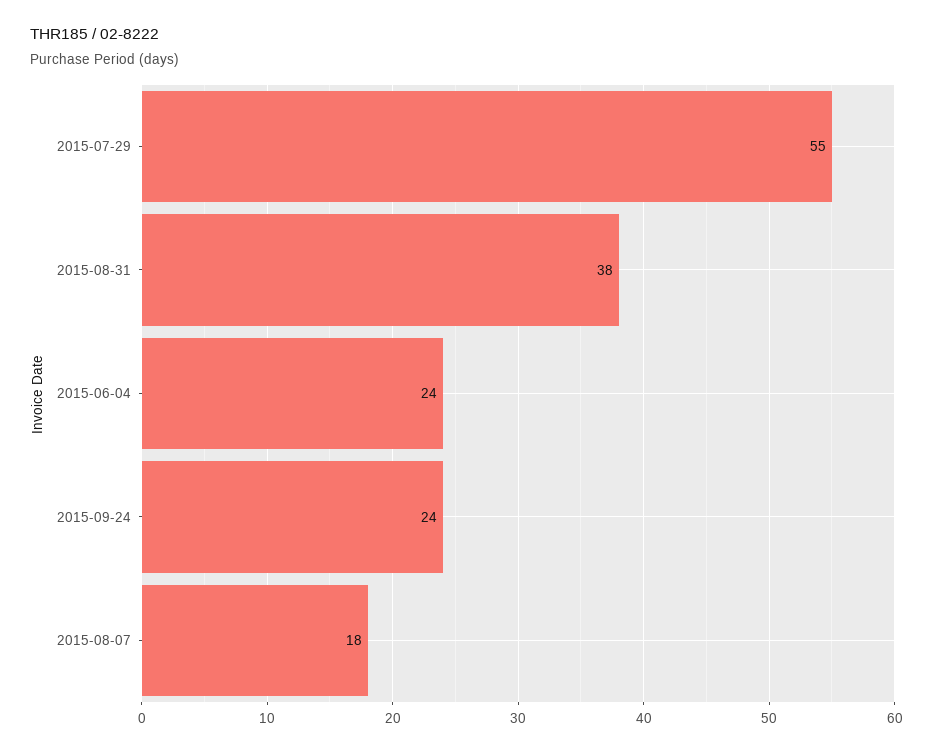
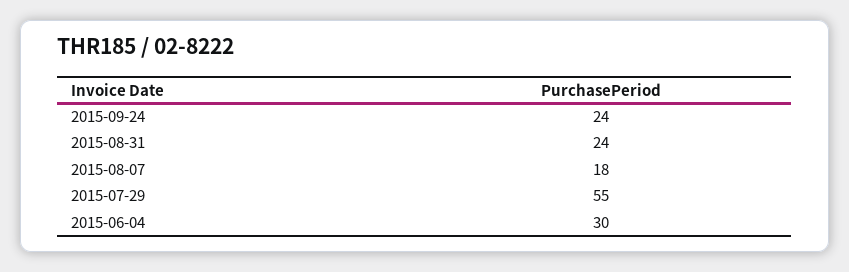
  {
    "2015-07-29": 55,
-   "2015-08-31": 38,
+   "2015-08-31": 24,
-   "2015-06-04": 24,
+   "2015-06-04": 30,
    "2015-09-24": 24,
    "2015-08-07": 18
  }

